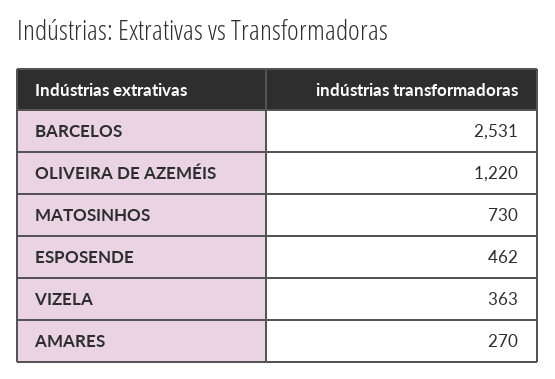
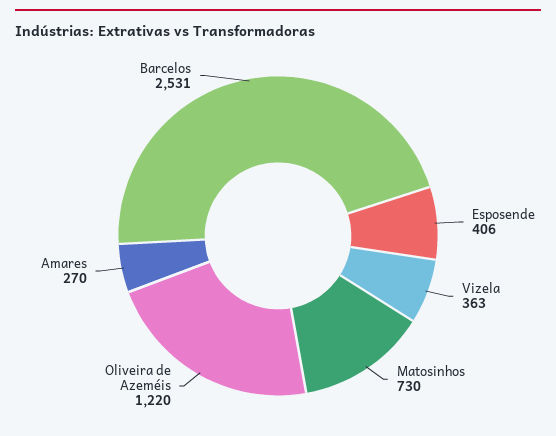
  {
    "BARCELOS": 2531,
    "OLIVEIRA DE AZEMÉIS": 1220,
    "MATOSINHOS": 730,
-   "ESPOSENDE": 462,
+   "ESPOSENDE": 406,
    "VIZELA": 363,
    "AMARES": 270
  }

